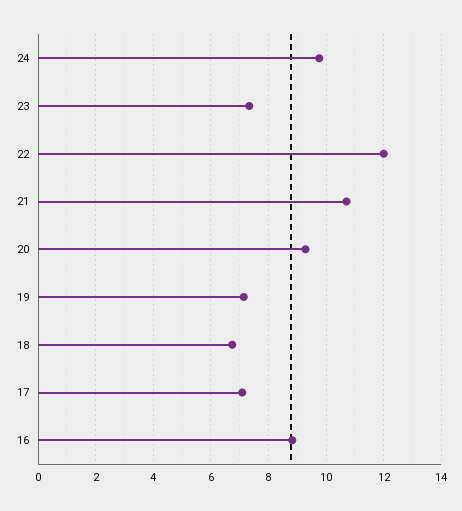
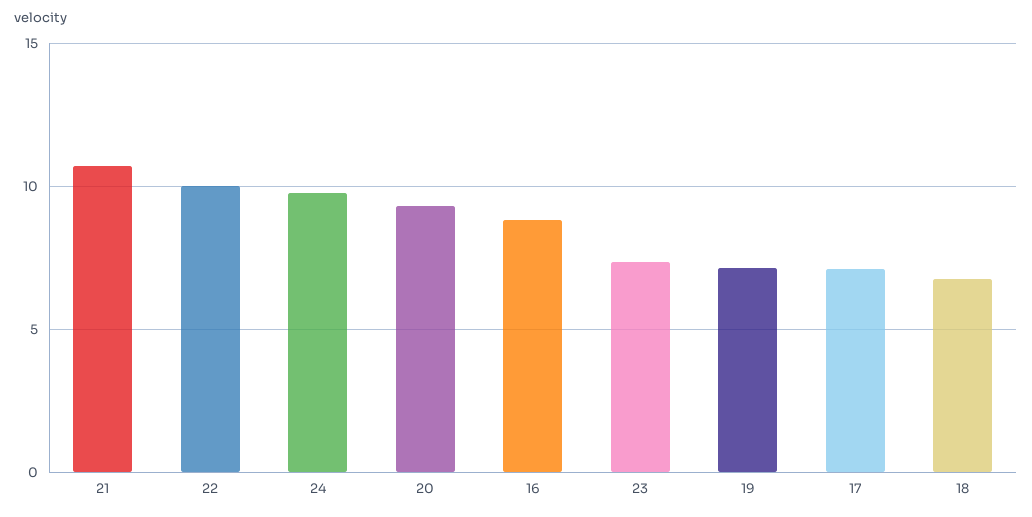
  {
    "24": 9.75,
    "23": 7.25,
-   "22": 12,
+   "22": 10,
    "21": 10.75,
    "20": 9.25,
    "19": 7.25,
    "18": 6.75,
    "17": 7,
    "16": 8.75
  }

